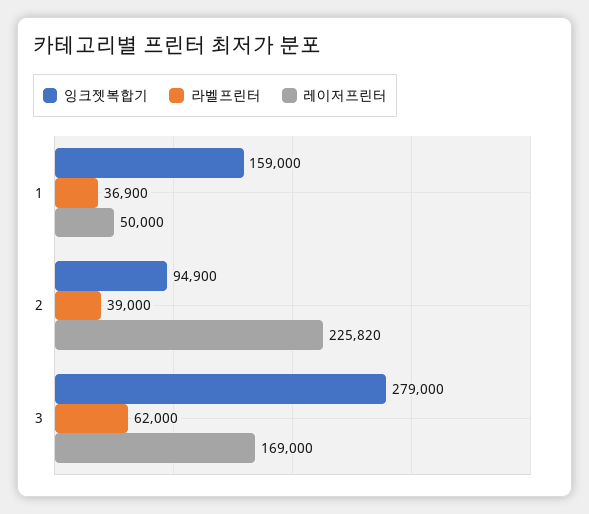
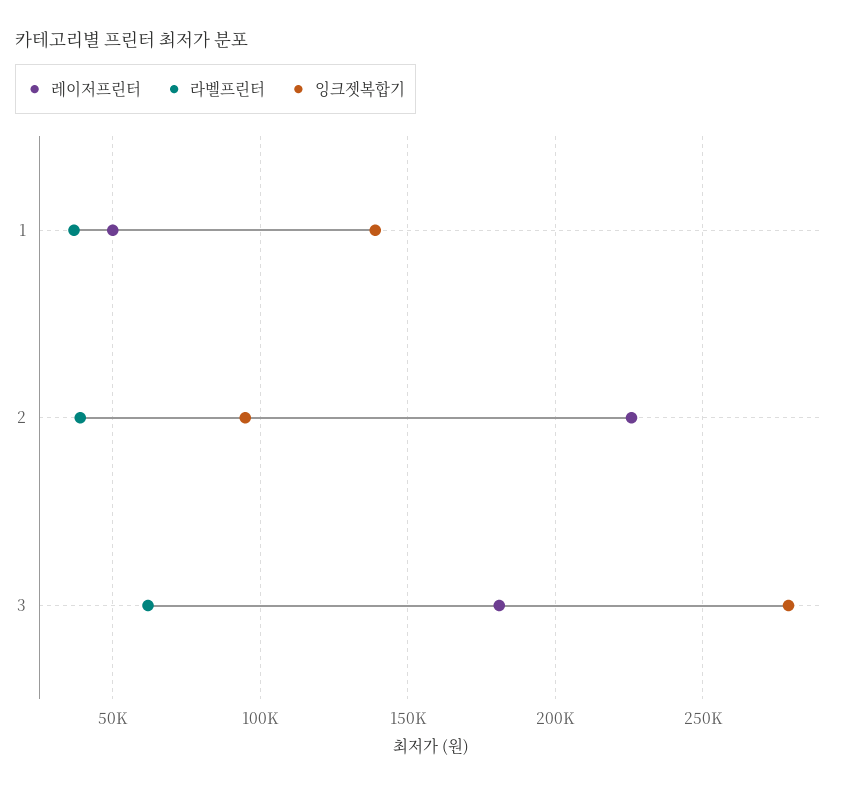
  {
    "잉크젯복합기": {
-     "1": 159000,
+     "1": 140000,
      "2": 94900,
      "3": 279000
    },
    "라벨프린터": {
      "1": 36900,
      "2": 39000,
      "3": 62000
    },
    "레이저프린터": {
      "1": 50000,
      "2": 225820,
-     "3": 169000
+     "3": 180000
    }
  }

